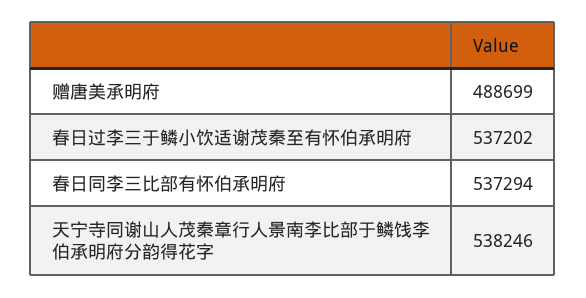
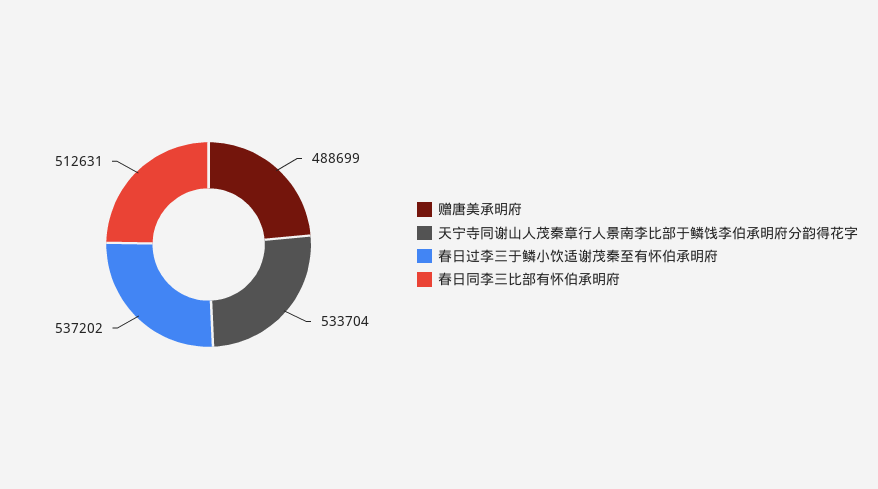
  {
    "赠唐美承明府": 488699,
    "春日过李三于鳞小饮适谢茂秦至有怀伯承明府": 537202,
-   "春日同李三比部有怀伯承明府": 537294,
+   "春日同李三比部有怀伯承明府": 512631,
-   "天宁寺同谢山人茂秦章行人景南李比部于鳞饯李伯承明府分韵得花字": 538246
+   "天宁寺同谢山人茂秦章行人景南李比部于鳞饯李伯承明府分韵得花字": 533704
  }

